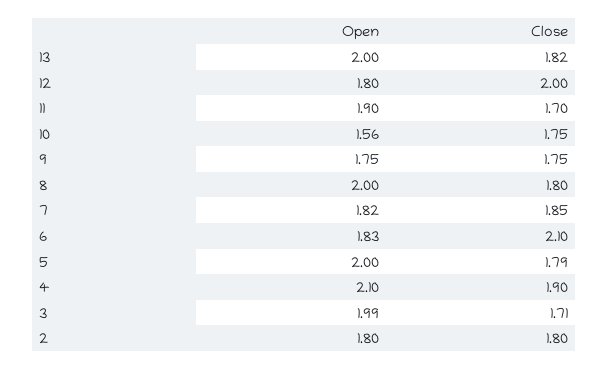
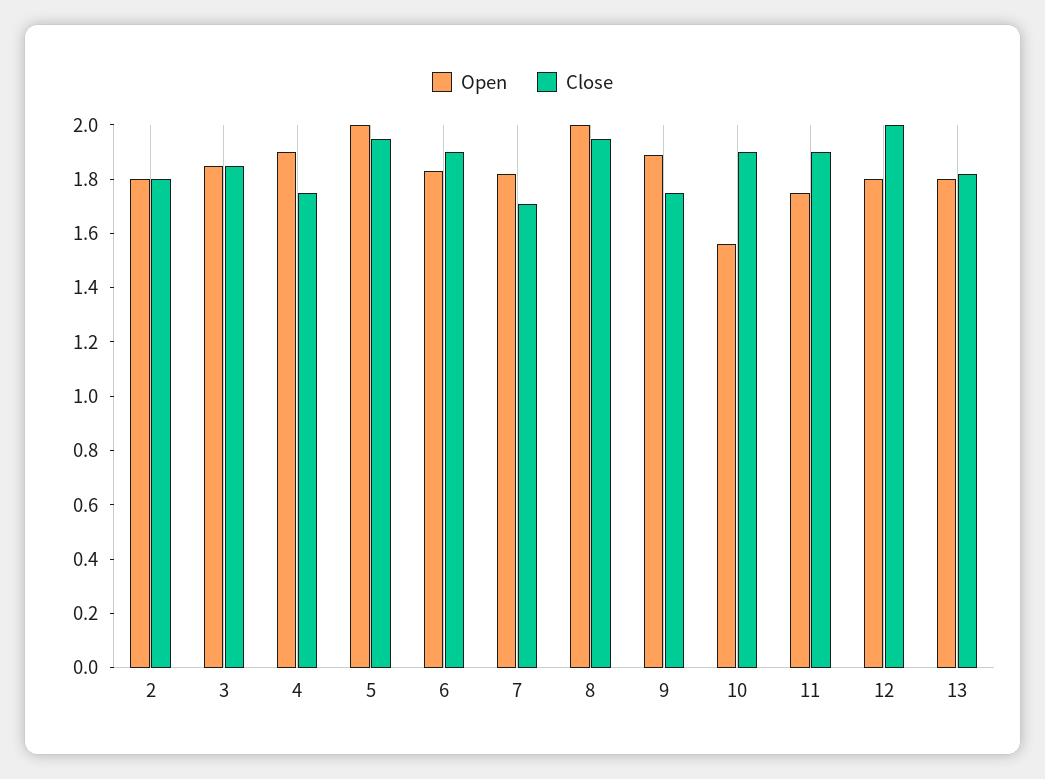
  {
    "Open": {
-     "13": 2,
+     "13": 1.8,
      "12": 1.8,
-     "11": 1.9,
+     "11": 1.75,
      "10": 1.56,
-     "9": 1.75,
+     "9": 1.9,
      "8": 2,
      "7": 1.82,
      "6": 1.83,
      "5": 2,
-     "4": 2.1,
+     "4": 1.9,
-     "3": 1.99,
+     "3": 1.85,
      "2": 1.8
    },
    "Close": {
      "13": 1.82,
      "12": 2,
-     "11": 1.7,
+     "11": 1.9,
-     "10": 1.75,
+     "10": 1.9,
      "9": 1.75,
-     "8": 1.8,
+     "8": 1.95,
-     "7": 1.85,
+     "7": 1.7,
-     "6": 2.1,
+     "6": 1.9,
-     "5": 1.79,
+     "5": 1.95,
-     "4": 1.9,
+     "4": 1.75,
-     "3": 1.71,
+     "3": 1.85,
      "2": 1.8
    }
  }

